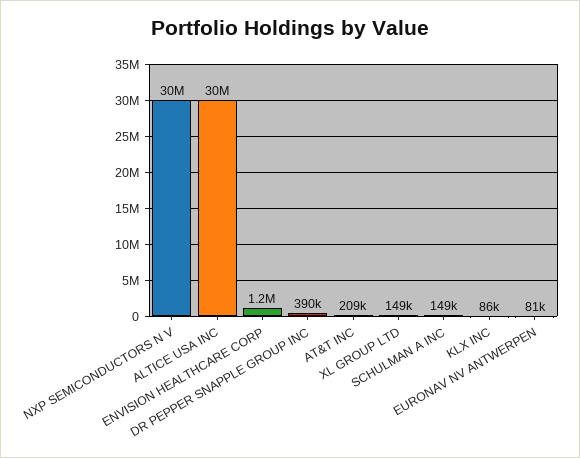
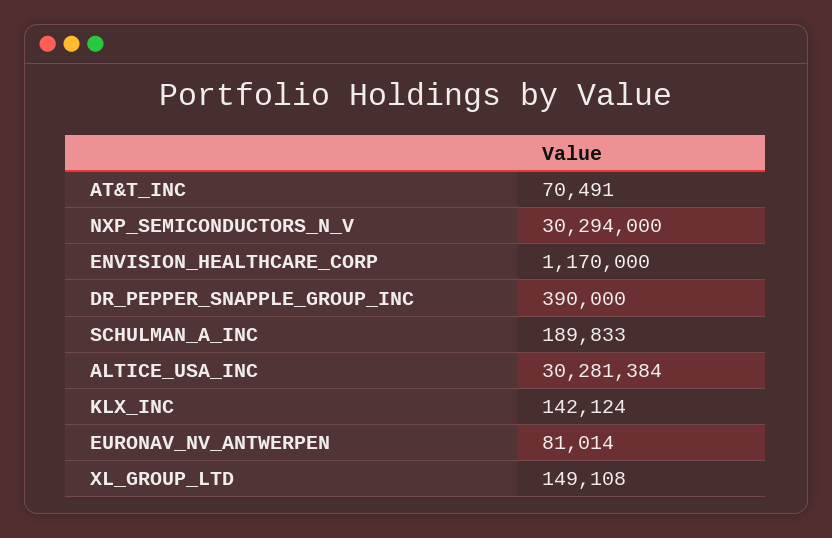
  {
    "NXP SEMICONDUCTORS N V": 30294000,
    "ALTICE USA INC": 30281384,
    "ENVISION HEALTHCARE CORP": 1170000,
    "DR PEPPER SNAPPLE GROUP INC": 390000,
-   "AT&T INC": 209000,
+   "AT&T INC": 70491,
    "XL GROUP LTD": 149108,
-   "SCHULMAN A INC": 149000,
+   "SCHULMAN A INC": 189833,
-   "KLX INC": 86000,
+   "KLX INC": 142124,
    "EURONAV NV ANTWERPEN": 81014
  }

